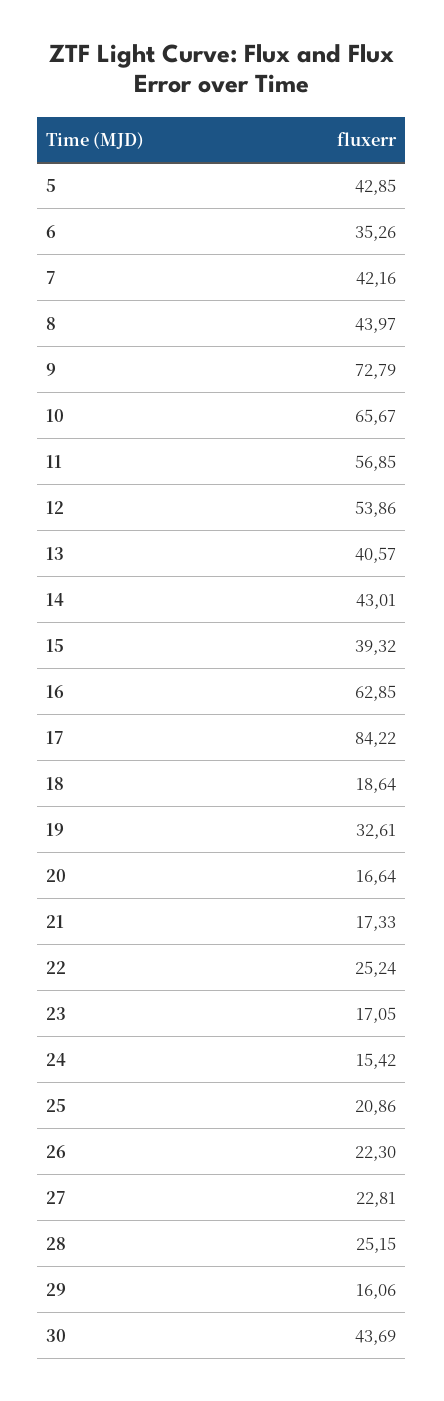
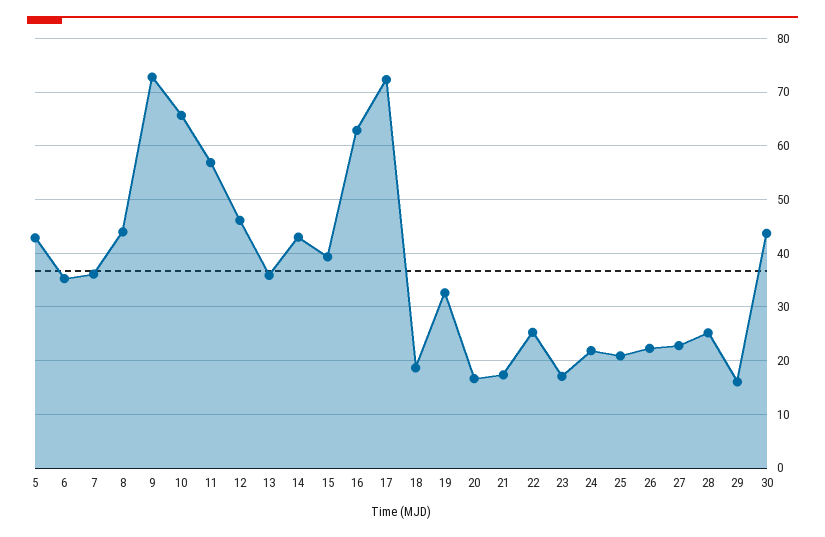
  {
    "5": 42.85,
    "6": 35.26,
-   "7": 42.16,
+   "7": 36,
    "8": 43.97,
    "9": 72.79,
    "10": 65.67,
    "11": 56.85,
-   "12": 53.86,
+   "12": 46,
-   "13": 40.57,
+   "13": 36,
    "14": 43.01,
    "15": 39.32,
    "16": 62.85,
-   "17": 84.22,
+   "17": 72,
    "18": 18.64,
    "19": 32.61,
    "20": 16.64,
    "21": 17.33,
    "22": 25.24,
    "23": 17.05,
-   "24": 15.42,
+   "24": 22,
    "25": 20.86,
    "26": 22.3,
    "27": 22.81,
    "28": 25.15,
    "29": 16.06,
    "30": 43.69
  }

